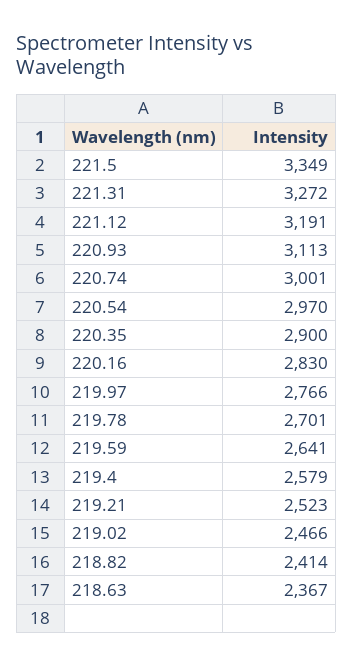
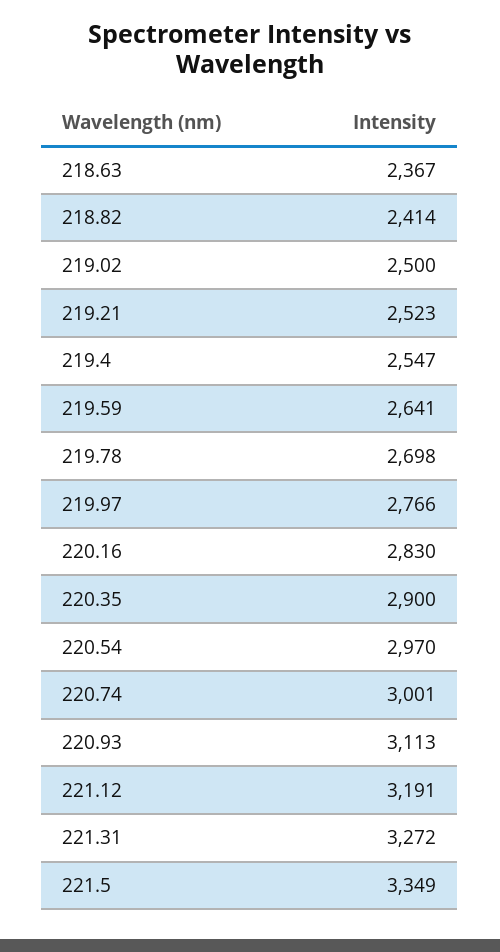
  {
    "221.5": 3349,
    "221.31": 3272,
    "221.12": 3191,
    "220.93": 3113,
    "220.74": 3001,
    "220.54": 2970,
    "220.35": 2900,
    "220.16": 2830,
    "219.97": 2766,
-   "219.78": 2701,
+   "219.78": 2698,
    "219.59": 2641,
-   "219.4": 2579,
+   "219.4": 2547,
    "219.21": 2523,
-   "219.02": 2466,
+   "219.02": 2500,
    "218.82": 2414,
    "218.63": 2367
  }

